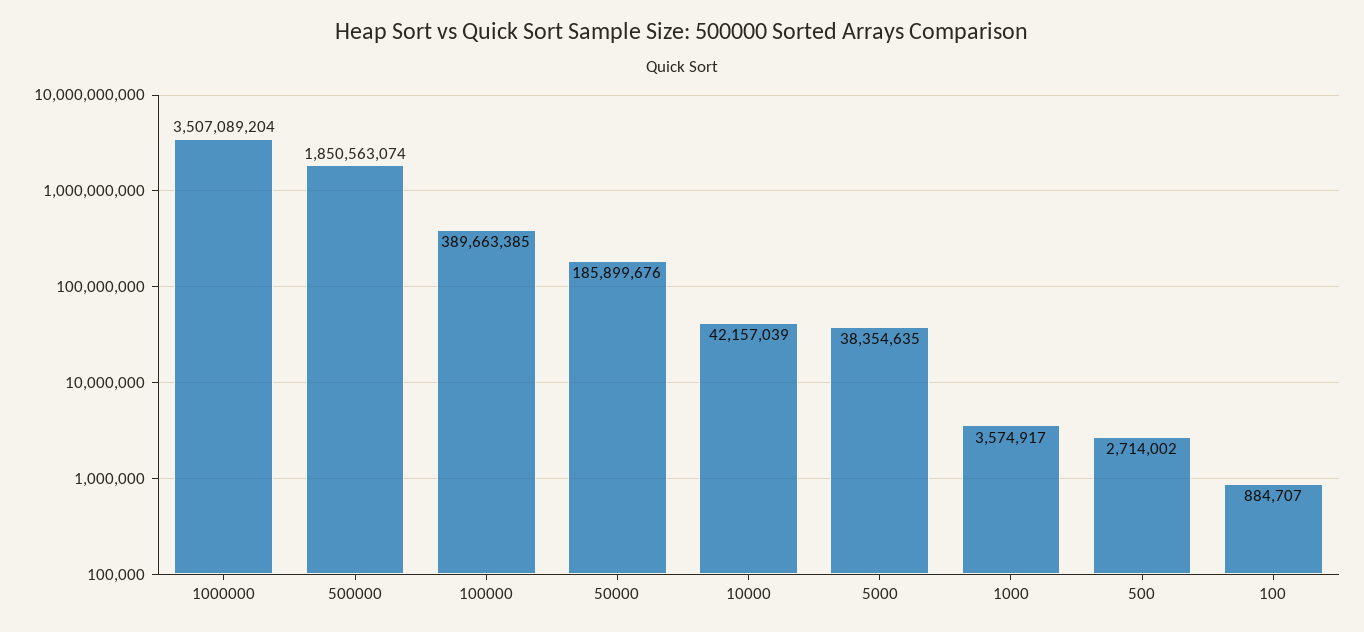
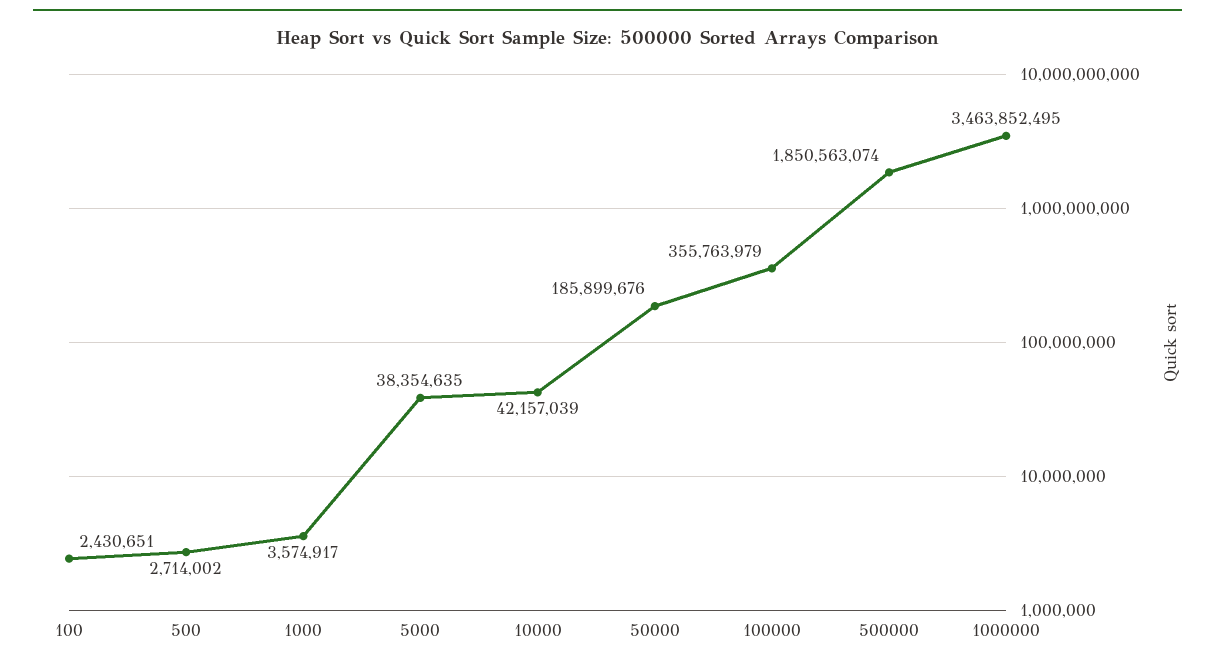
  {
-   "1000000": 3507089204,
+   "1000000": 3463852495,
    "500000": 1850563074,
-   "100000": 389663385,
+   "100000": 355763979,
    "50000": 185899676,
    "10000": 42157039,
    "5000": 38354635,
    "1000": 3574917,
    "500": 2714002,
-   "100": 884707
+   "100": 2430651
  }

